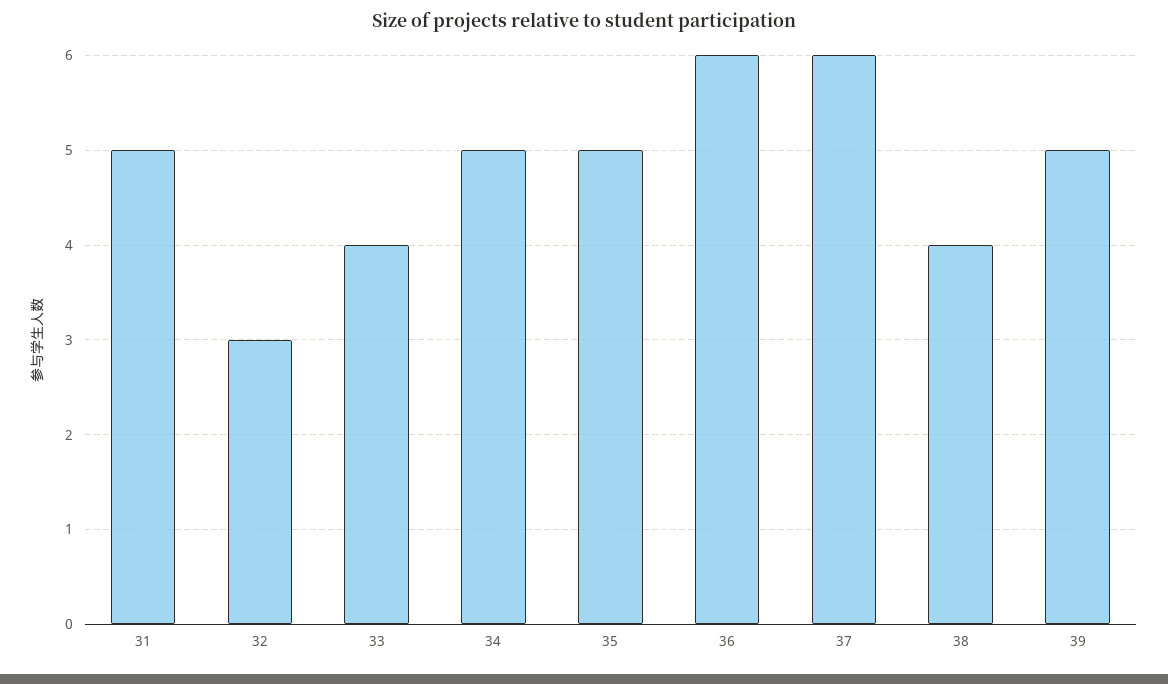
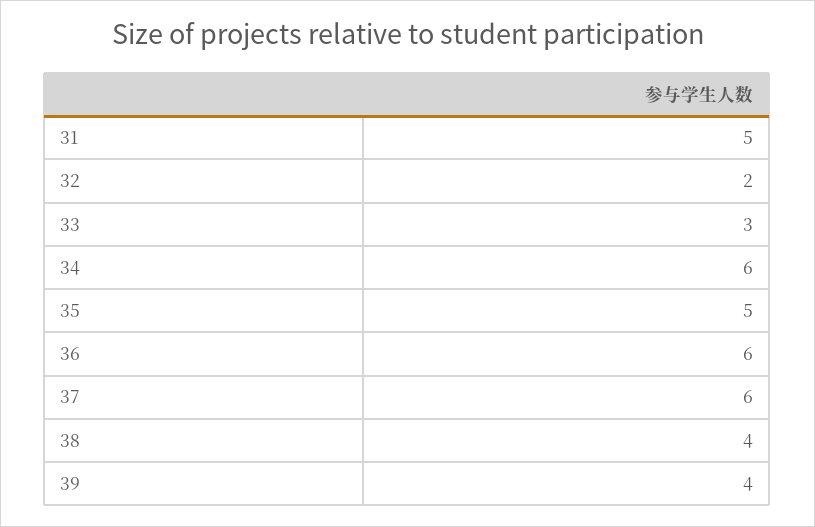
  {
    "31": 5,
-   "32": 3,
+   "32": 2,
-   "33": 4,
+   "33": 3,
-   "34": 5,
+   "34": 6,
    "35": 5,
    "36": 6,
    "37": 6,
    "38": 4,
-   "39": 5
+   "39": 4
  }

